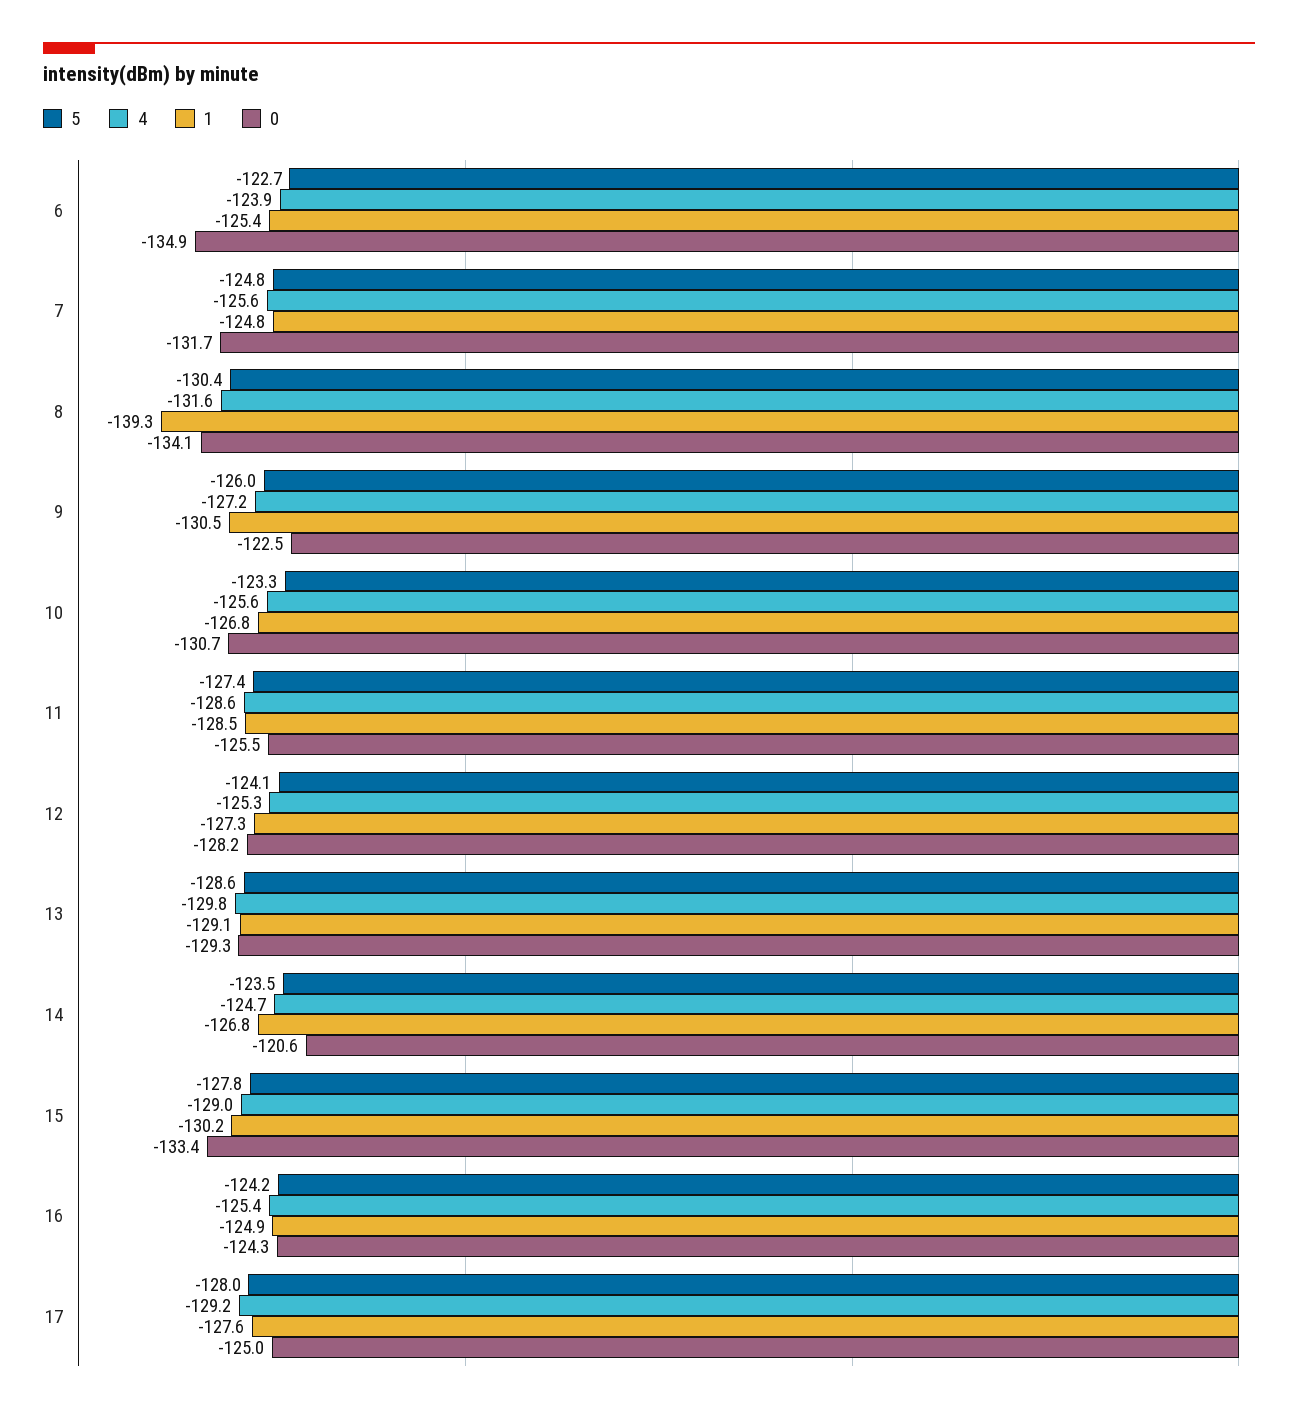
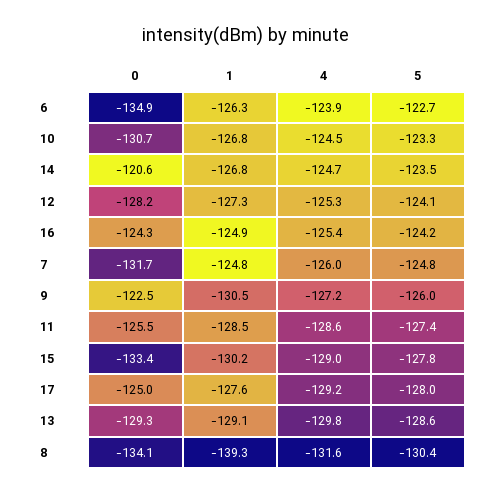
  {
    "5": {
      "6": -122.7,
      "7": -124.8,
      "8": -130.4,
      "9": -126,
      "10": -123.3,
      "11": -127.4,
      "12": -124.1,
      "13": -128.6,
      "14": -123.5,
      "15": -127.8,
      "16": -124.2,
      "17": -128
    },
    "4": {
      "6": -123.9,
-     "7": -125.6,
+     "7": -126,
      "8": -131.6,
      "9": -127.2,
-     "10": -125.6,
+     "10": -124.5,
      "11": -128.6,
      "12": -125.3,
      "13": -129.8,
      "14": -124.7,
      "15": -129,
      "16": -125.4,
      "17": -129.2
    },
    "1": {
-     "6": -125.4,
+     "6": -126.3,
      "7": -124.8,
      "8": -139.3,
      "9": -130.5,
      "10": -126.8,
      "11": -128.5,
      "12": -127.3,
      "13": -129.1,
      "14": -126.8,
      "15": -130.2,
      "16": -124.9,
      "17": -127.6
    },
    "0": {
      "6": -134.9,
      "7": -131.7,
      "8": -134.1,
      "9": -122.5,
      "10": -130.7,
      "11": -125.5,
      "12": -128.2,
      "13": -129.3,
      "14": -120.6,
      "15": -133.4,
      "16": -124.3,
      "17": -125
    }
  }

